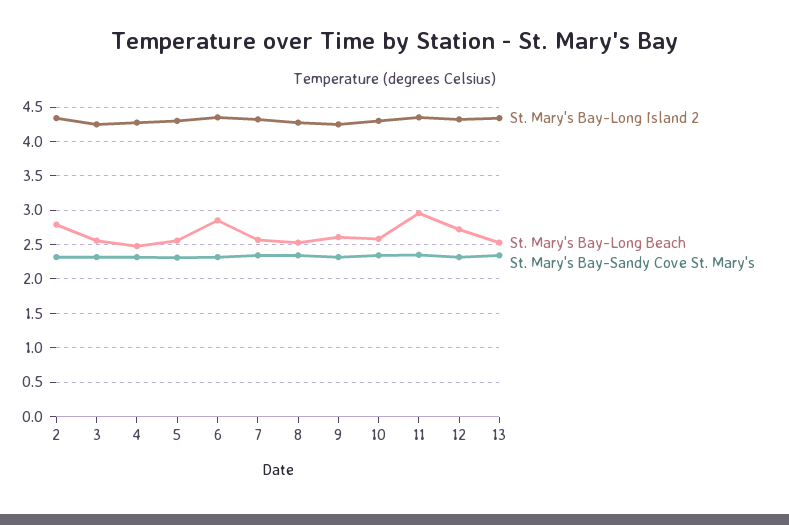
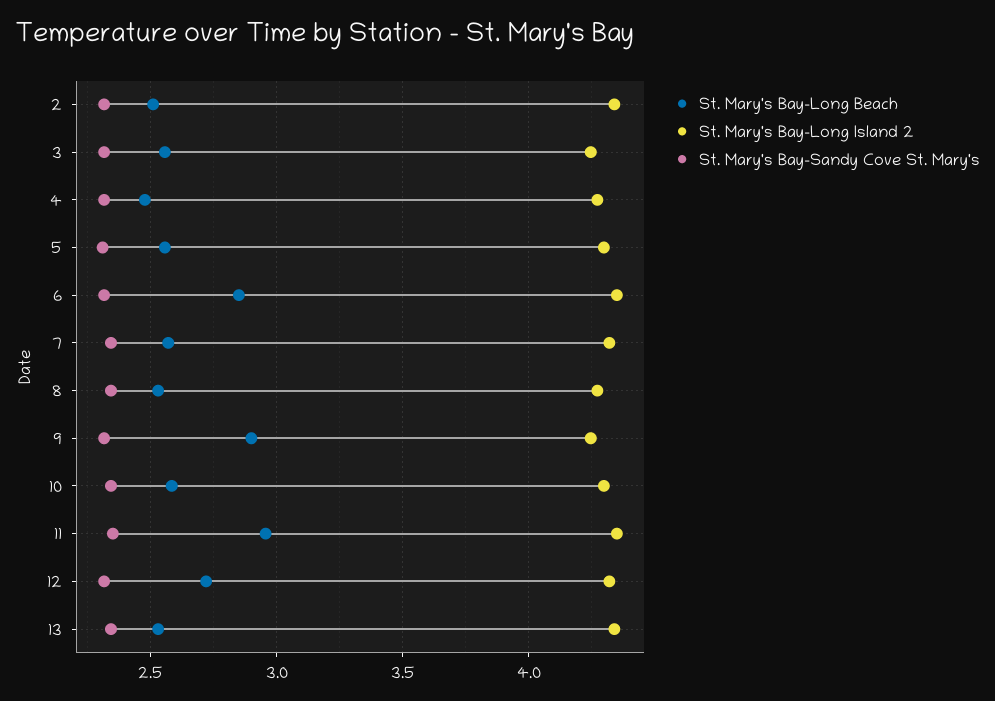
  {
    "St. Mary's Bay-Long Island 2": {
      "2": 4.35,
      "3": 4.25,
      "4": 4.25,
      "5": 4.3,
      "6": 4.35,
      "7": 4.3,
      "8": 4.25,
      "9": 4.25,
      "10": 4.3,
      "11": 4.35,
      "12": 4.3,
      "13": 4.35
    },
    "St. Mary's Bay-Long Beach": {
-     "2": 2.8,
+     "2": 2.5,
      "3": 2.55,
      "4": 2.5,
      "5": 2.55,
      "6": 2.85,
      "7": 2.55,
      "8": 2.55,
-     "9": 2.6,
+     "9": 2.9,
      "10": 2.6,
      "11": 2.95,
      "12": 2.7,
      "13": 2.55
    },
    "St. Mary's Bay-Sandy Cove St. Mary's": {
      "2": 2.3,
      "3": 2.3,
      "4": 2.3,
      "5": 2.3,
      "6": 2.3,
      "7": 2.35,
      "8": 2.35,
      "9": 2.3,
      "10": 2.35,
      "11": 2.35,
      "12": 2.3,
      "13": 2.35
    }
  }

